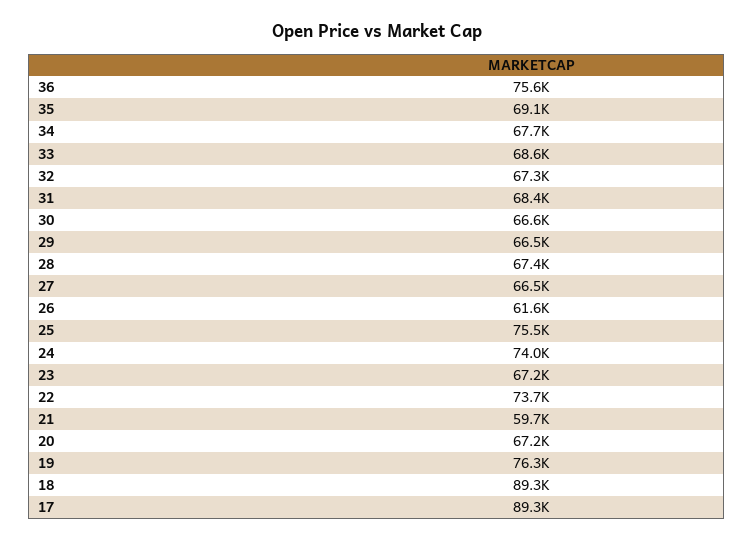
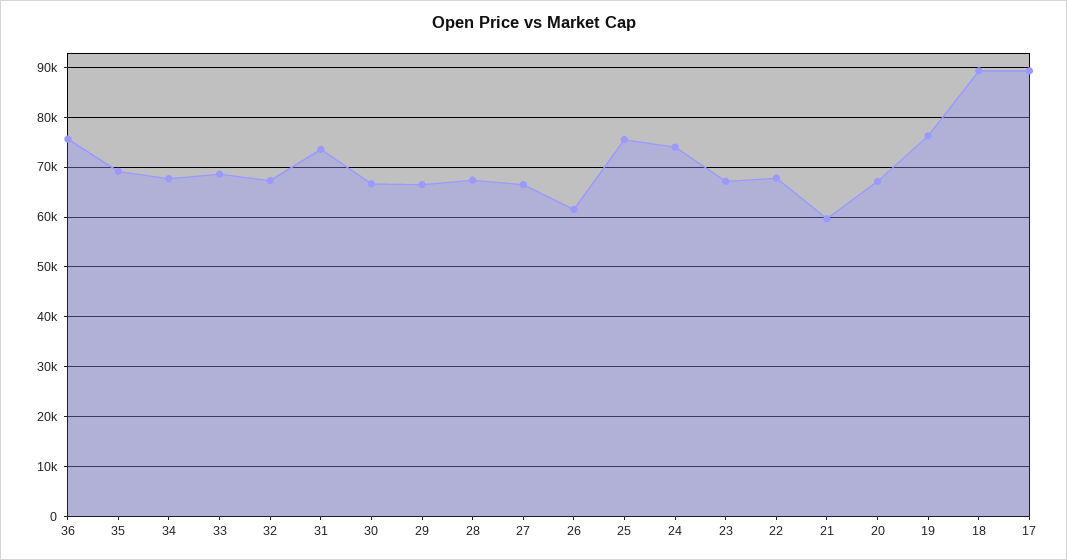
  {
    "36": 75600,
    "35": 69100,
    "34": 67700,
    "33": 68600,
    "32": 67300,
-   "31": 68400,
+   "31": 74000,
    "30": 66600,
    "29": 66500,
    "28": 67400,
    "27": 66500,
    "26": 61600,
    "25": 75500,
    "24": 74000,
    "23": 67200,
-   "22": 73700,
+   "22": 68000,
    "21": 59700,
    "20": 67200,
    "19": 76300,
    "18": 89300,
    "17": 89300
  }

